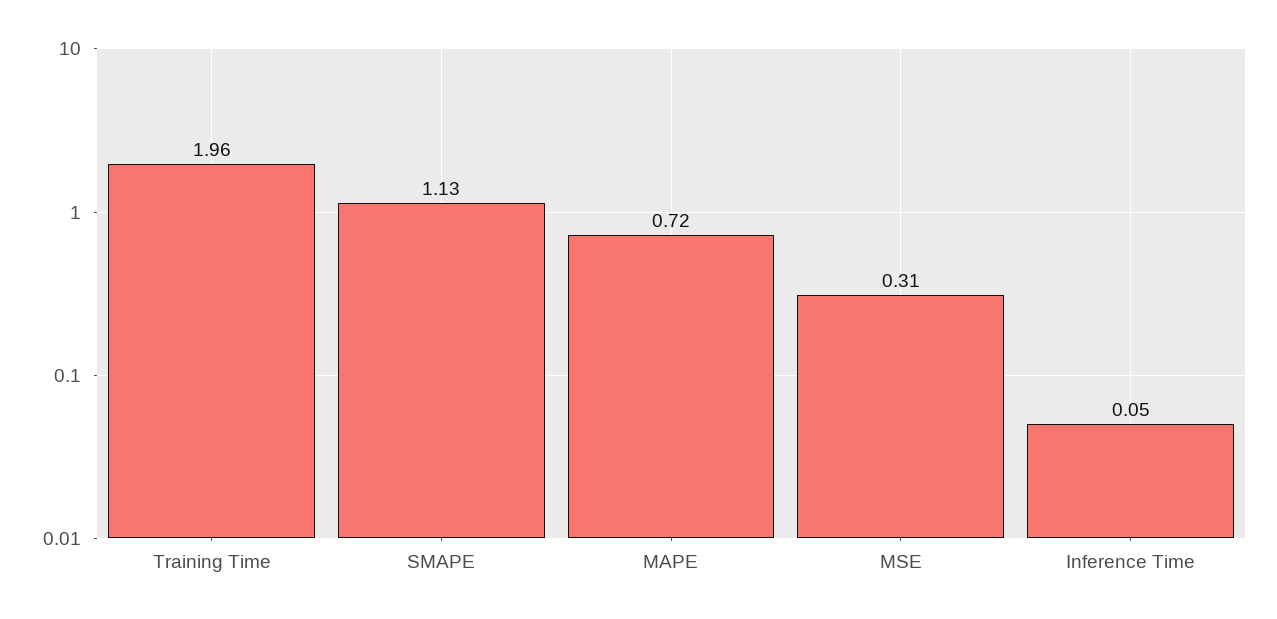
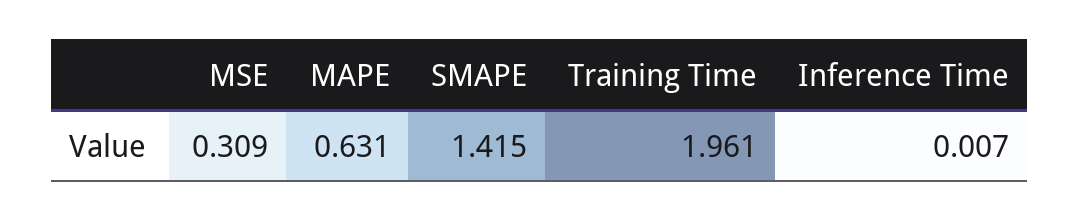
  {
    "Training Time": 1.961,
-   "SMAPE": 1.13,
+   "SMAPE": 1.415,
-   "MAPE": 0.72,
+   "MAPE": 0.631,
    "MSE": 0.309,
-   "Inference Time": 0.05
+   "Inference Time": 0.007
  }

